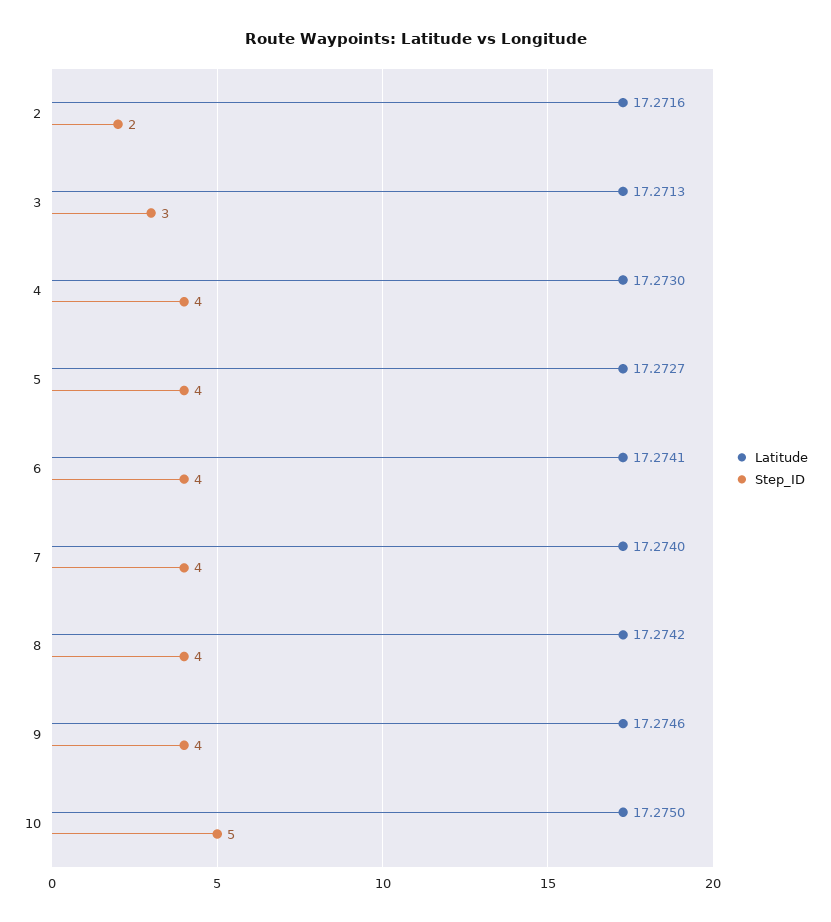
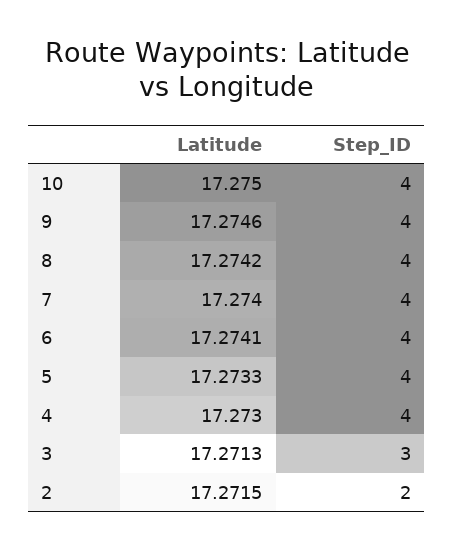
  {
    "Latitude": {
-     "2": 17.2716,
+     "2": 17.2715,
      "3": 17.2713,
      "4": 17.273,
-     "5": 17.2727,
+     "5": 17.2733,
      "6": 17.2741,
      "7": 17.274,
      "8": 17.2742,
      "9": 17.2746,
      "10": 17.275
    },
    "Step_ID": {
      "2": 2,
      "3": 3,
      "4": 4,
      "5": 4,
      "6": 4,
      "7": 4,
      "8": 4,
      "9": 4,
-     "10": 5
+     "10": 4
    }
  }

